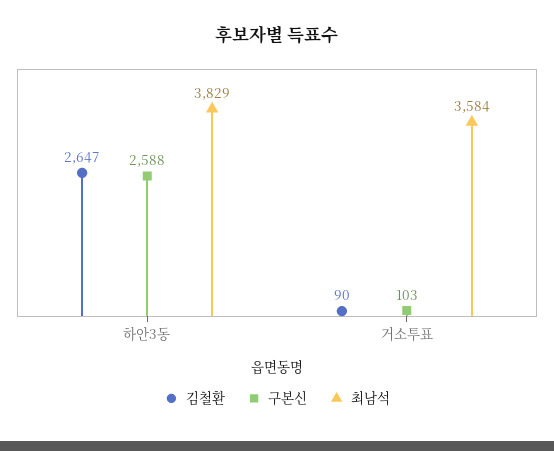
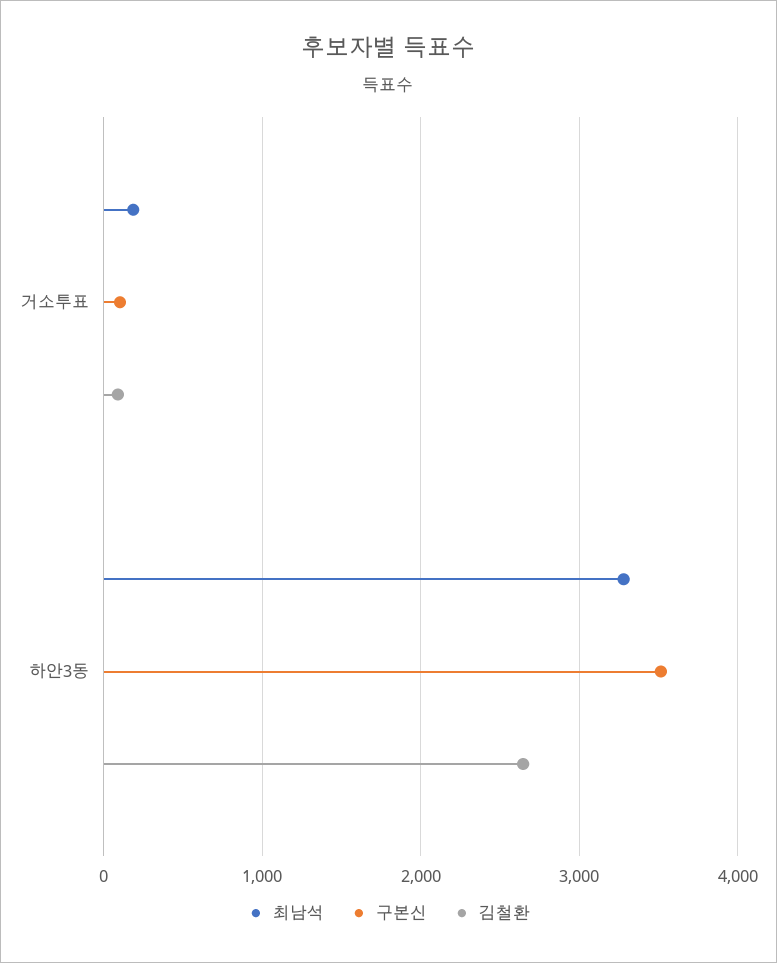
  {
    "김철환": {
      "하안3동": 2647,
      "거소투표": 90
    },
    "구본신": {
-     "하안3동": 2588,
+     "하안3동": 3500,
      "거소투표": 103
    },
    "최남석": {
-     "하안3동": 3829,
+     "하안3동": 3300,
-     "거소투표": 3584
+     "거소투표": 200
    }
  }

